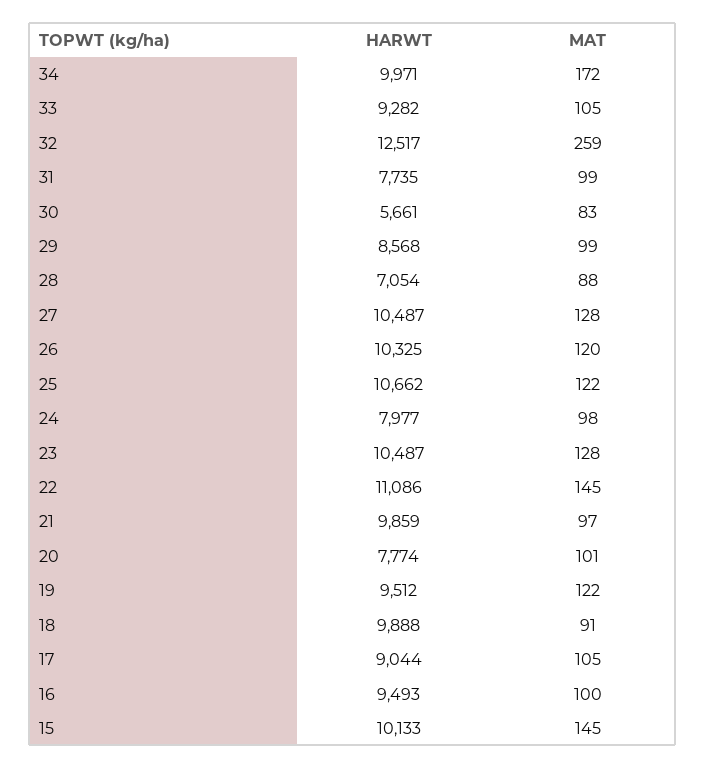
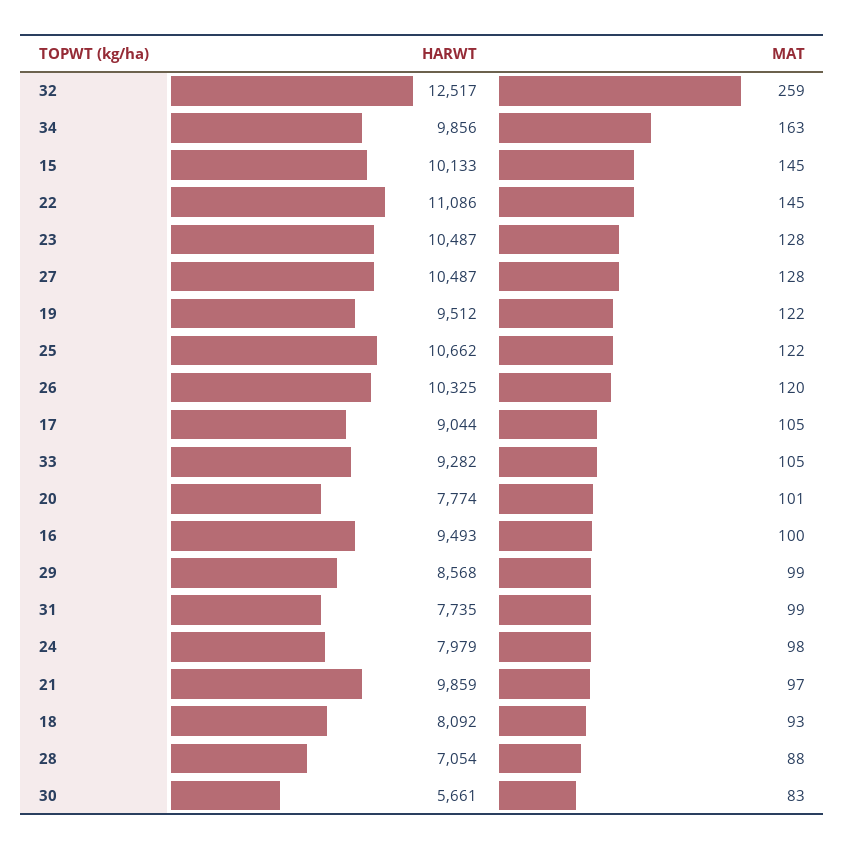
  {
    "HARWT": {
-     "34": 9971,
+     "34": 9856,
      "33": 9282,
      "32": 12517,
      "31": 7735,
      "30": 5661,
      "29": 8568,
      "28": 7054,
      "27": 10487,
      "26": 10325,
      "25": 10662,
-     "24": 7977,
+     "24": 7979,
      "23": 10487,
      "22": 11086,
      "21": 9859,
      "20": 7774,
      "19": 9512,
-     "18": 9888,
+     "18": 8092,
      "17": 9044,
      "16": 9493,
      "15": 10133
    },
    "MAT": {
-     "34": 172,
+     "34": 163,
      "33": 105,
      "32": 259,
      "31": 99,
      "30": 83,
      "29": 99,
      "28": 88,
      "27": 128,
      "26": 120,
      "25": 122,
      "24": 98,
      "23": 128,
      "22": 145,
      "21": 97,
      "20": 101,
      "19": 122,
-     "18": 91,
+     "18": 93,
      "17": 105,
      "16": 100,
      "15": 145
    }
  }

